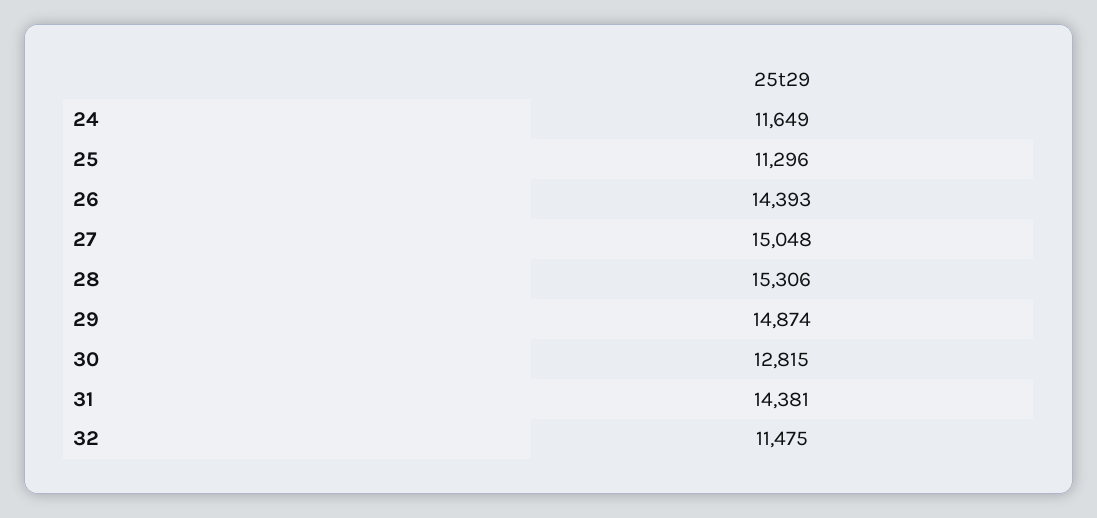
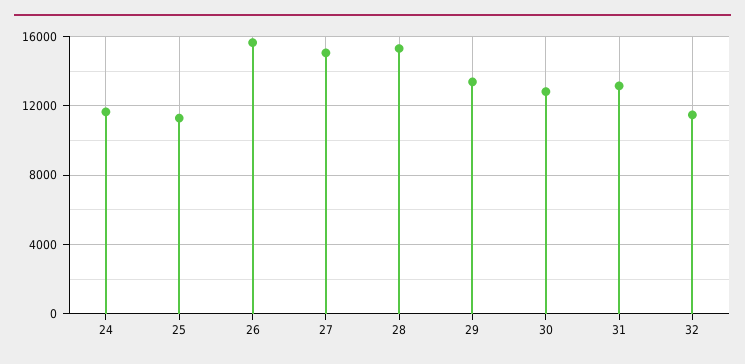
  {
    "24": 11649,
    "25": 11296,
-   "26": 14393,
+   "26": 15500,
    "27": 15048,
    "28": 15306,
-   "29": 14874,
+   "29": 13500,
    "30": 12815,
-   "31": 14381,
+   "31": 13000,
    "32": 11475
  }

